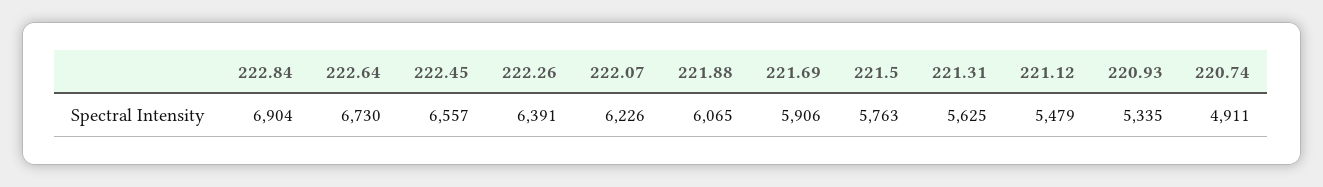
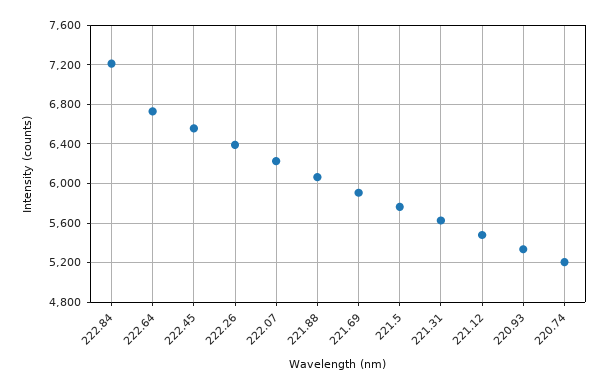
  {
-   "222.84": 6904,
+   "222.84": 7200,
    "222.64": 6730,
    "222.45": 6557,
    "222.26": 6391,
    "222.07": 6226,
    "221.88": 6065,
    "221.69": 5906,
    "221.5": 5763,
    "221.31": 5625,
    "221.12": 5479,
    "220.93": 5335,
-   "220.74": 4911
+   "220.74": 5200
  }

